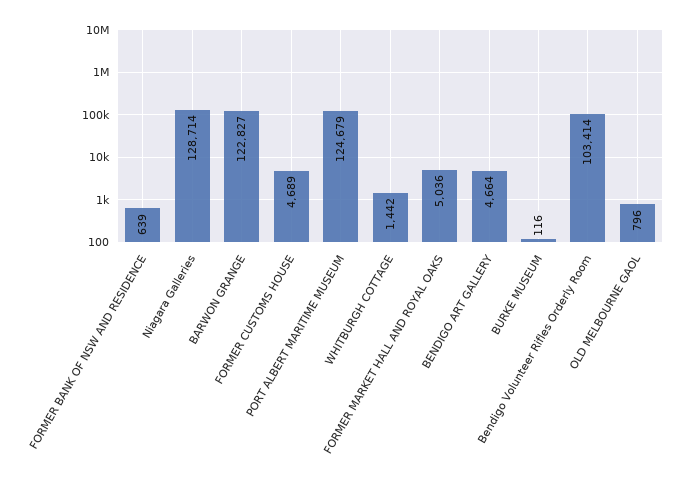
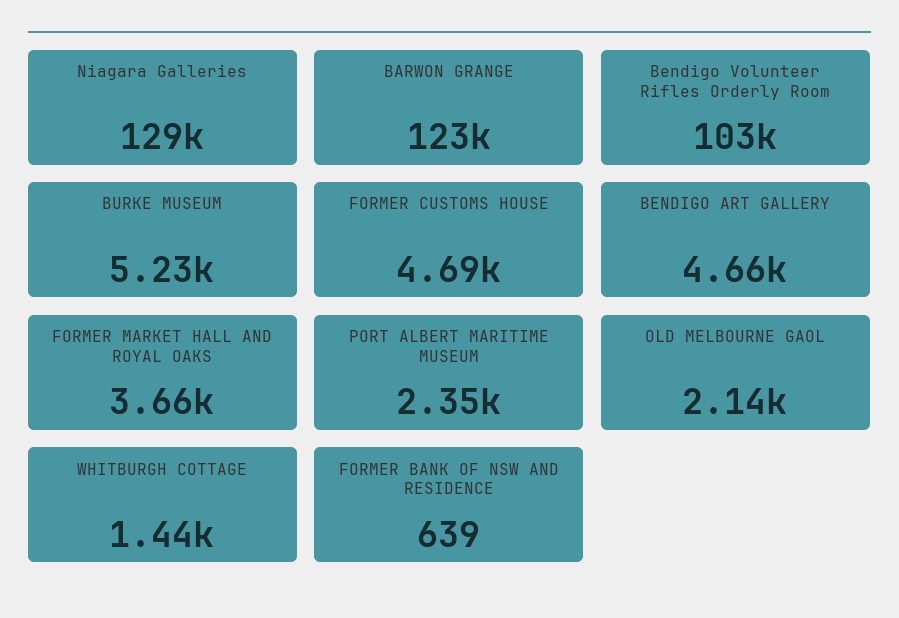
  {
    "FORMER BANK OF NSW AND RESIDENCE": 639,
    "Niagara Galleries": 128714,
    "BARWON GRANGE": 122827,
    "FORMER CUSTOMS HOUSE": 4689,
-   "PORT ALBERT MARITIME MUSEUM": 124679,
+   "PORT ALBERT MARITIME MUSEUM": 2350,
    "WHITBURGH COTTAGE": 1442,
-   "FORMER MARKET HALL AND ROYAL OAKS": 5036,
+   "FORMER MARKET HALL AND ROYAL OAKS": 3660,
    "BENDIGO ART GALLERY": 4664,
-   "BURKE MUSEUM": 116,
+   "BURKE MUSEUM": 5230,
    "Bendigo Volunteer Rifles Orderly Room": 103414,
-   "OLD MELBOURNE GAOL": 796
+   "OLD MELBOURNE GAOL": 2140
  }

